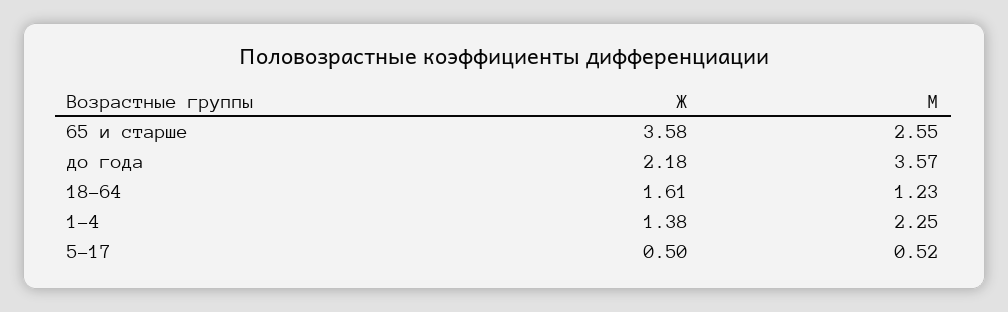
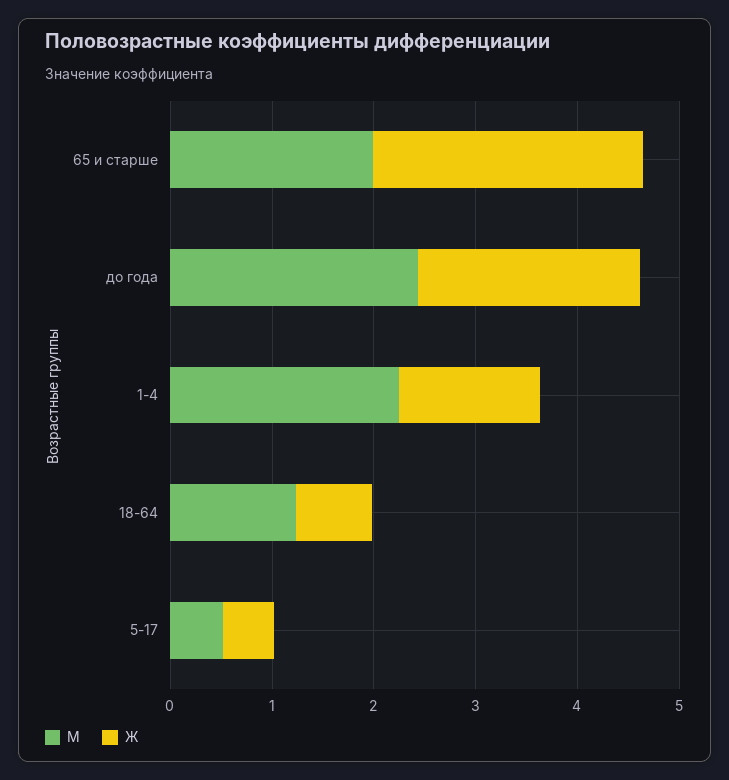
  {
    "Ж": {
-     "65 и старше": 3.58,
+     "65 и старше": 2.6,
      "до года": 2.18,
-     "18-64": 1.61,
+     "18-64": 0.8,
      "1-4": 1.38,
      "5-17": 0.5
    },
    "М": {
-     "65 и старше": 2.55,
+     "65 и старше": 2,
-     "до года": 3.57,
+     "до года": 2.4,
      "18-64": 1.23,
      "1-4": 2.25,
      "5-17": 0.52
    }
  }

